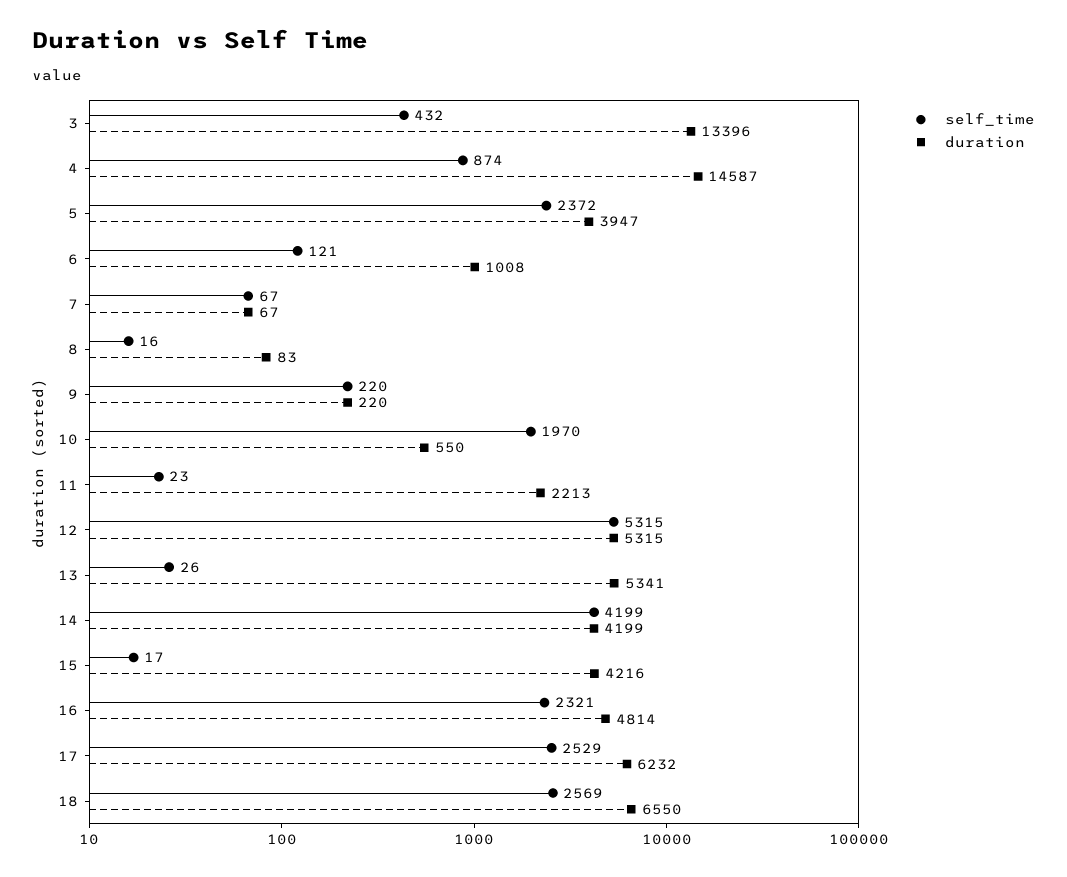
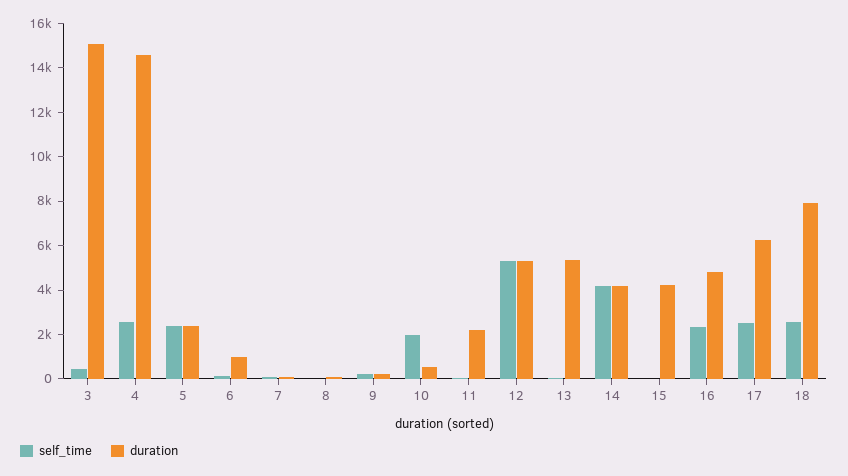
  {
    "self_time": {
      "3": 432,
-     "4": 874,
+     "4": 2500,
      "5": 2372,
      "6": 121,
      "7": 67,
      "8": 16,
      "9": 220,
      "10": 1970,
      "11": 23,
      "12": 5315,
      "13": 26,
      "14": 4199,
      "15": 17,
      "16": 2321,
      "17": 2529,
      "18": 2569
    },
    "duration": {
-     "3": 13396,
+     "3": 15000,
      "4": 14587,
-     "5": 3947,
+     "5": 2500,
      "6": 1008,
      "7": 67,
      "8": 83,
      "9": 220,
      "10": 550,
      "11": 2213,
      "12": 5315,
      "13": 5341,
      "14": 4199,
      "15": 4216,
      "16": 4814,
      "17": 6232,
-     "18": 6550
+     "18": 8000
    }
  }

